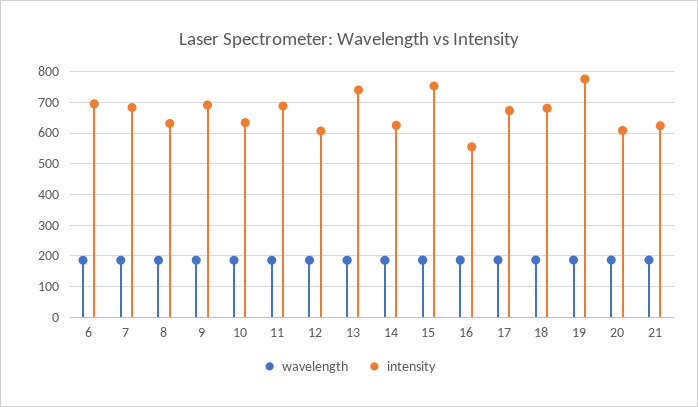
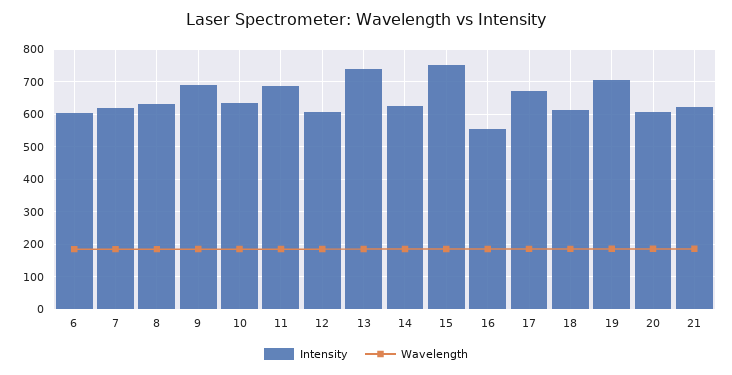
  {
    "wavelength": {
      "6": 180,
      "7": 180,
      "8": 180,
      "9": 180,
      "10": 180,
      "11": 180,
      "12": 180,
      "13": 180,
      "14": 180,
      "15": 180,
      "16": 180,
      "17": 180,
      "18": 180,
      "19": 180,
      "20": 180,
      "21": 180
    },
    "intensity": {
-     "6": 700,
+     "6": 600,
-     "7": 680,
+     "7": 620,
      "8": 640,
      "9": 700,
      "10": 640,
      "11": 680,
      "12": 600,
      "13": 740,
      "14": 620,
      "15": 760,
      "16": 560,
      "17": 680,
-     "18": 680,
+     "18": 620,
-     "19": 780,
+     "19": 700,
      "20": 600,
      "21": 620
    }
  }

